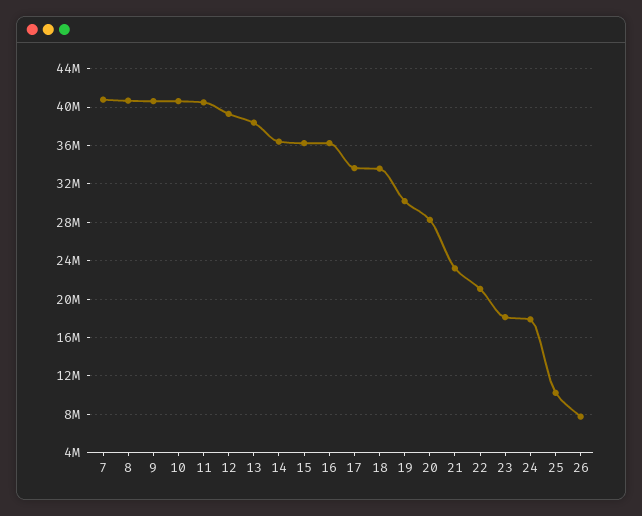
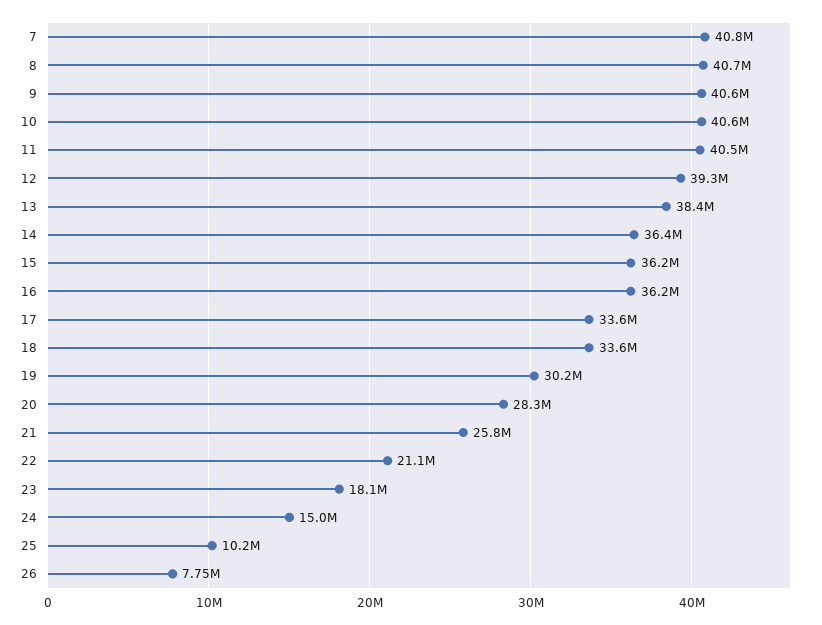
  {
    "7": 40800000,
    "8": 40700000,
    "9": 40600000,
    "10": 40600000,
    "11": 40500000,
    "12": 39300000,
    "13": 38400000,
    "14": 36400000,
    "15": 36200000,
    "16": 36200000,
    "17": 33600000,
    "18": 33600000,
    "19": 30200000,
    "20": 28300000,
-   "21": 23000000,
+   "21": 25800000,
    "22": 21100000,
    "23": 18100000,
-   "24": 18000000,
+   "24": 15000000,
    "25": 10200000,
    "26": 7750000
  }

